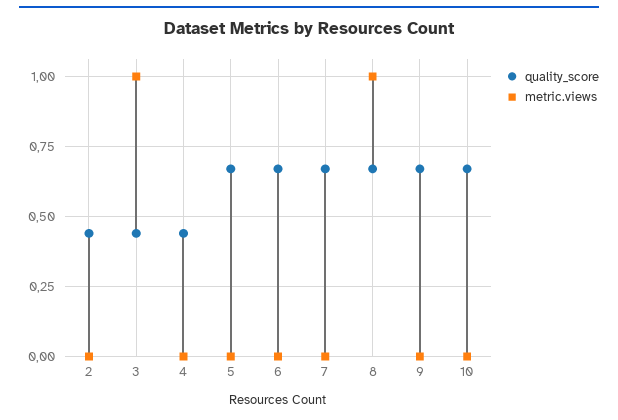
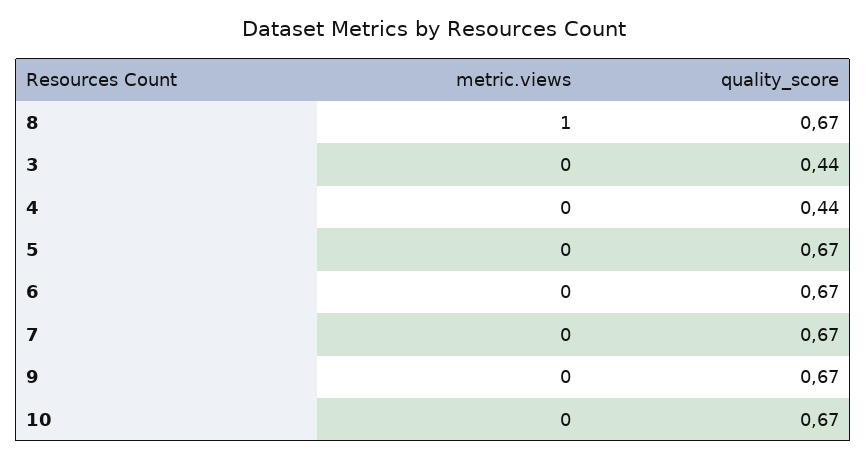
  {
    "quality_score": {
-     "2": 0.45,
      "3": 0.44,
      "4": 0.44,
      "5": 0.67,
      "6": 0.67,
      "7": 0.67,
      "8": 0.67,
      "9": 0.67,
      "10": 0.67
    },
    "metric.views": {
-     "2": 0,
-     "3": 1,
+     "3": 0,
      "4": 0,
      "5": 0,
      "6": 0,
      "7": 0,
      "8": 1,
      "9": 0,
      "10": 0
    }
  }

